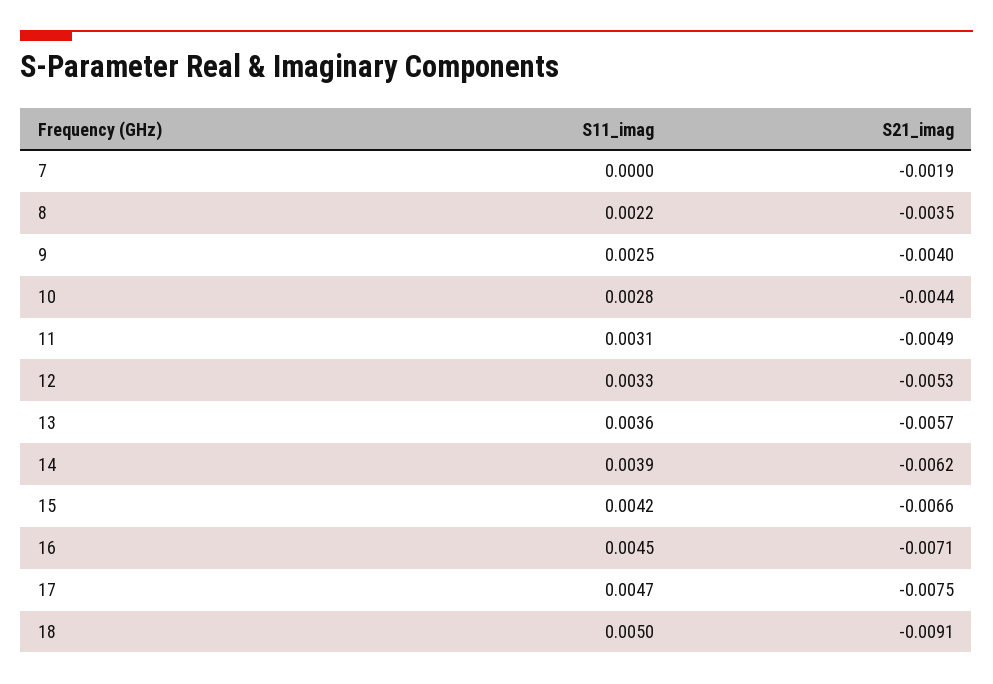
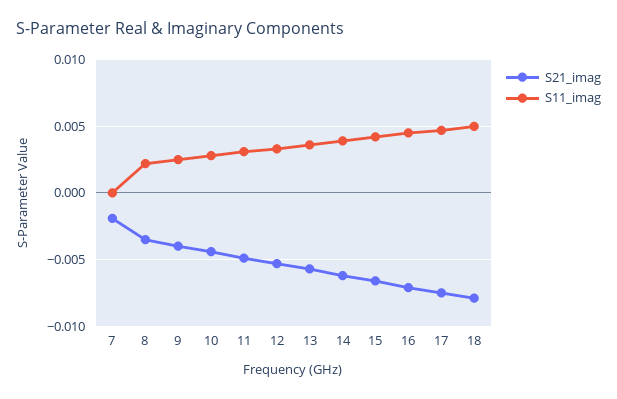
  {
    "S11_imag": {
      "7": 0,
      "8": 0.0022,
      "9": 0.0025,
      "10": 0.0028,
      "11": 0.0031,
      "12": 0.0033,
      "13": 0.0036,
      "14": 0.0039,
      "15": 0.0042,
      "16": 0.0045,
      "17": 0.0047,
      "18": 0.005
    },
    "S21_imag": {
      "7": -0.0019,
      "8": -0.0035,
      "9": -0.004,
      "10": -0.0044,
      "11": -0.0049,
      "12": -0.0053,
      "13": -0.0057,
      "14": -0.0062,
      "15": -0.0066,
      "16": -0.0071,
      "17": -0.0075,
-     "18": -0.0091
+     "18": -0.008
    }
  }

